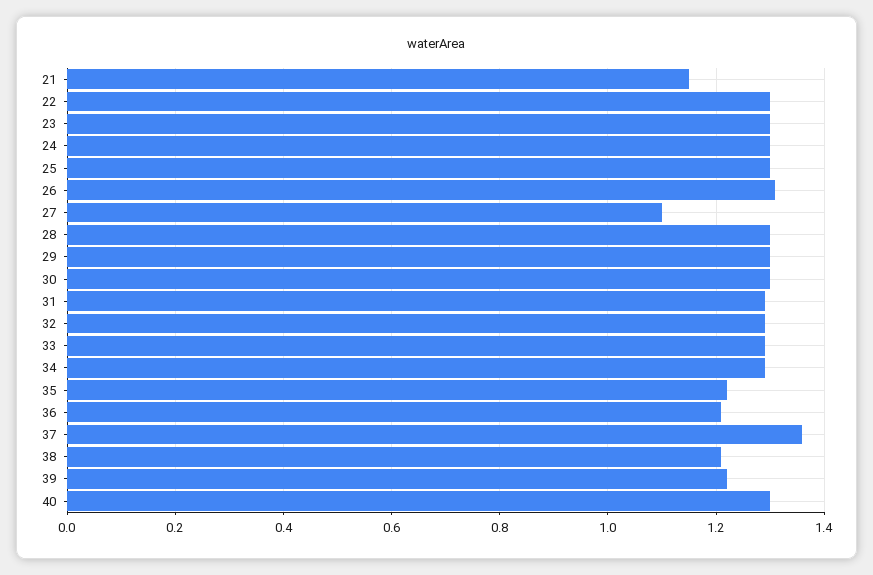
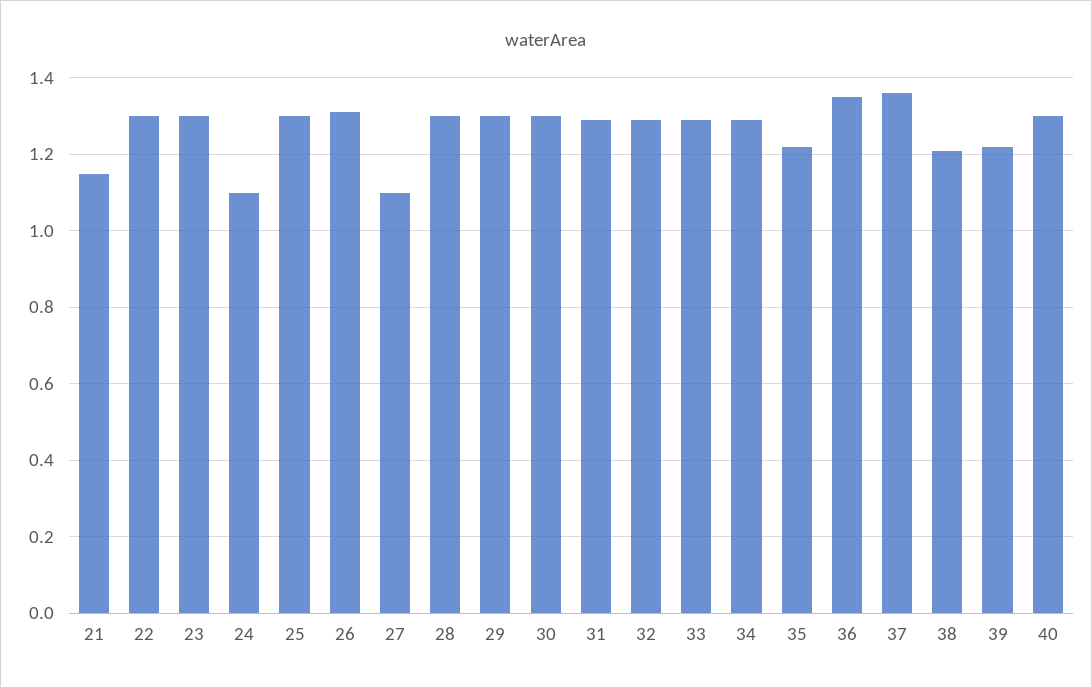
  {
    "21": 1.15,
    "22": 1.3,
    "23": 1.3,
-   "24": 1.3,
+   "24": 1.1,
    "25": 1.3,
    "26": 1.3,
    "27": 1.1,
    "28": 1.3,
    "29": 1.3,
    "30": 1.3,
    "31": 1.3,
    "32": 1.3,
    "33": 1.3,
    "34": 1.3,
    "35": 1.2,
-   "36": 1.2,
+   "36": 1.35,
    "37": 1.35,
    "38": 1.2,
    "39": 1.2,
    "40": 1.3
  }

